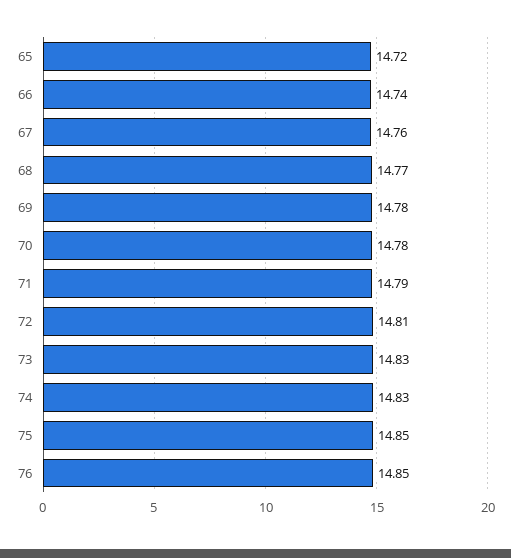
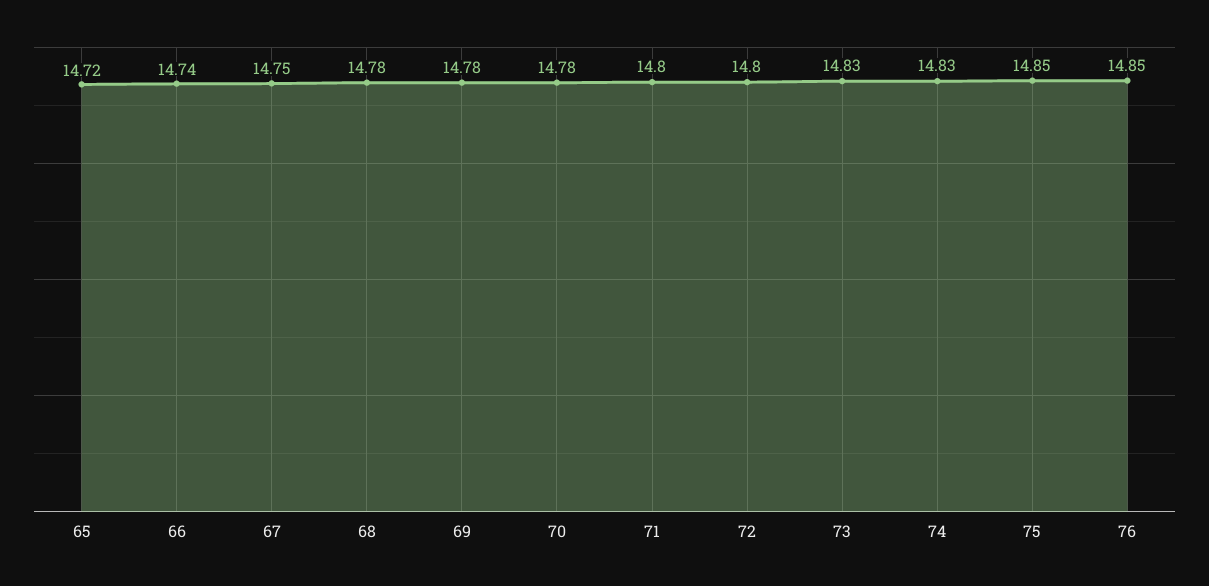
  {
    "65": 14.72,
    "66": 14.74,
-   "67": 14.76,
+   "67": 14.75,
-   "68": 14.77,
+   "68": 14.78,
    "69": 14.78,
    "70": 14.78,
-   "71": 14.79,
+   "71": 14.8,
-   "72": 14.81,
+   "72": 14.8,
    "73": 14.83,
    "74": 14.83,
    "75": 14.85,
    "76": 14.85
  }

